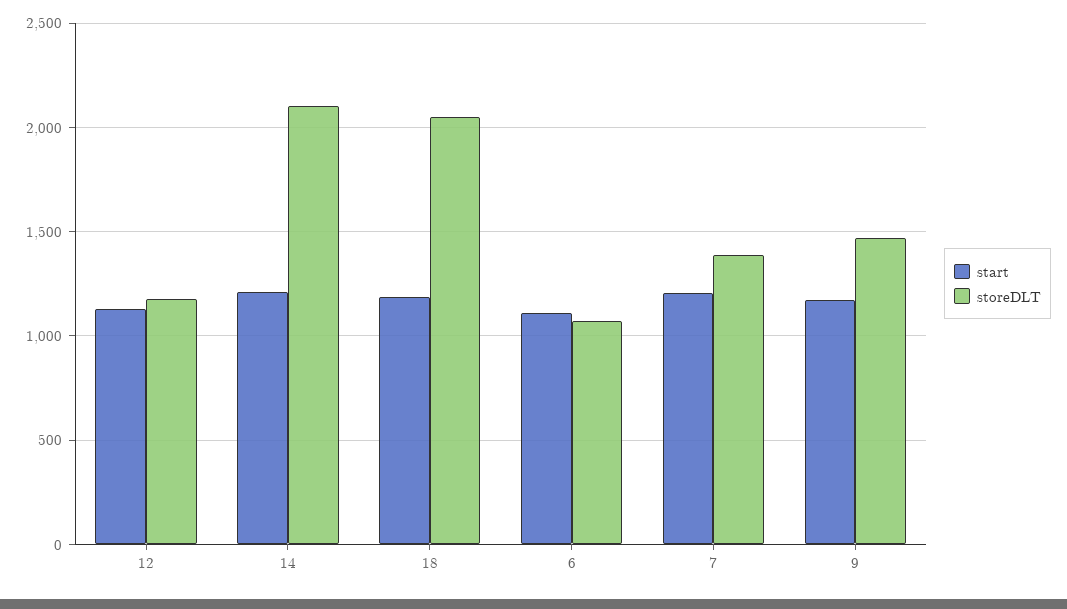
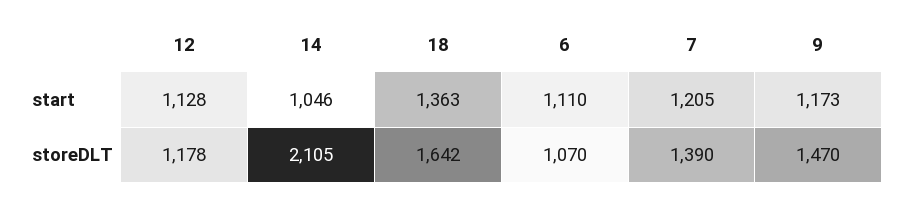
  {
    "start": {
      "12": 1128,
-     "14": 1200,
+     "14": 1046,
-     "18": 1200,
+     "18": 1363,
      "6": 1110,
      "7": 1205,
      "9": 1173
    },
    "storeDLT": {
      "12": 1178,
      "14": 2105,
-     "18": 2050,
+     "18": 1642,
      "6": 1070,
      "7": 1390,
      "9": 1470
    }
  }

